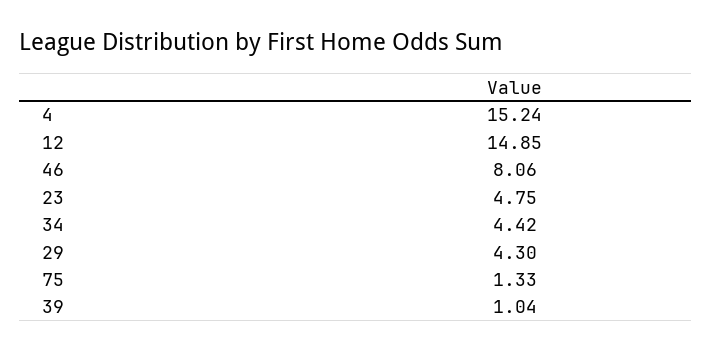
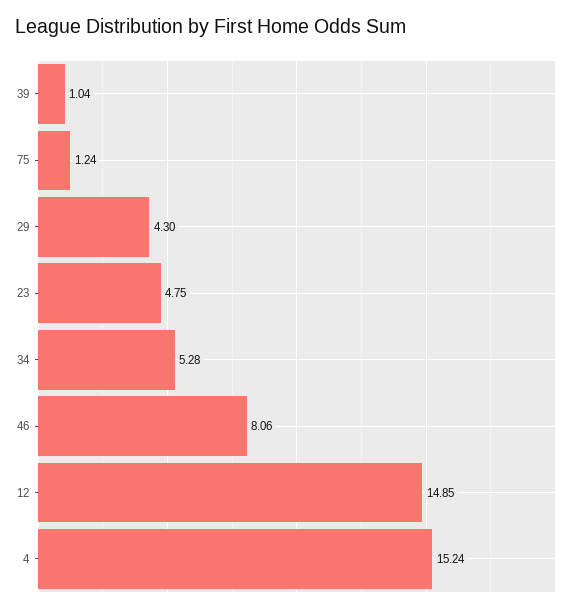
  {
    "4": 15.24,
    "12": 14.85,
    "46": 8.06,
    "23": 4.75,
-   "34": 4.42,
+   "34": 5.28,
    "29": 4.3,
-   "75": 1.33,
+   "75": 1.24,
    "39": 1.04
  }

